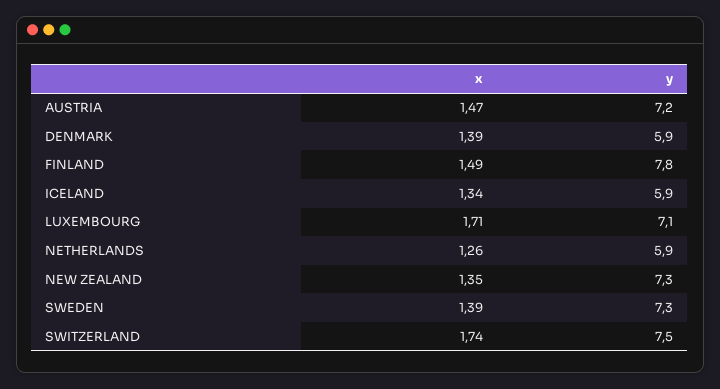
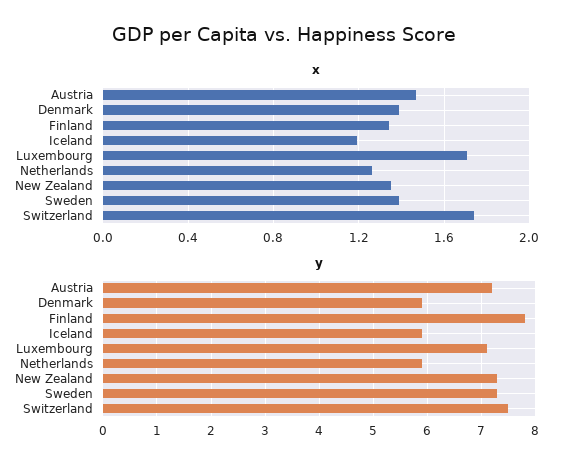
  {
    "x": {
      "AUSTRIA": 1.47,
      "DENMARK": 1.39,
-     "FINLAND": 1.49,
+     "FINLAND": 1.35,
-     "ICELAND": 1.34,
+     "ICELAND": 1.2,
      "LUXEMBOURG": 1.71,
      "NETHERLANDS": 1.26,
      "NEW ZEALAND": 1.35,
      "SWEDEN": 1.39,
      "SWITZERLAND": 1.74
    },
    "y": {
      "AUSTRIA": 7.2,
      "DENMARK": 5.9,
      "FINLAND": 7.8,
      "ICELAND": 5.9,
      "LUXEMBOURG": 7.1,
      "NETHERLANDS": 5.9,
      "NEW ZEALAND": 7.3,
      "SWEDEN": 7.3,
      "SWITZERLAND": 7.5
    }
  }

